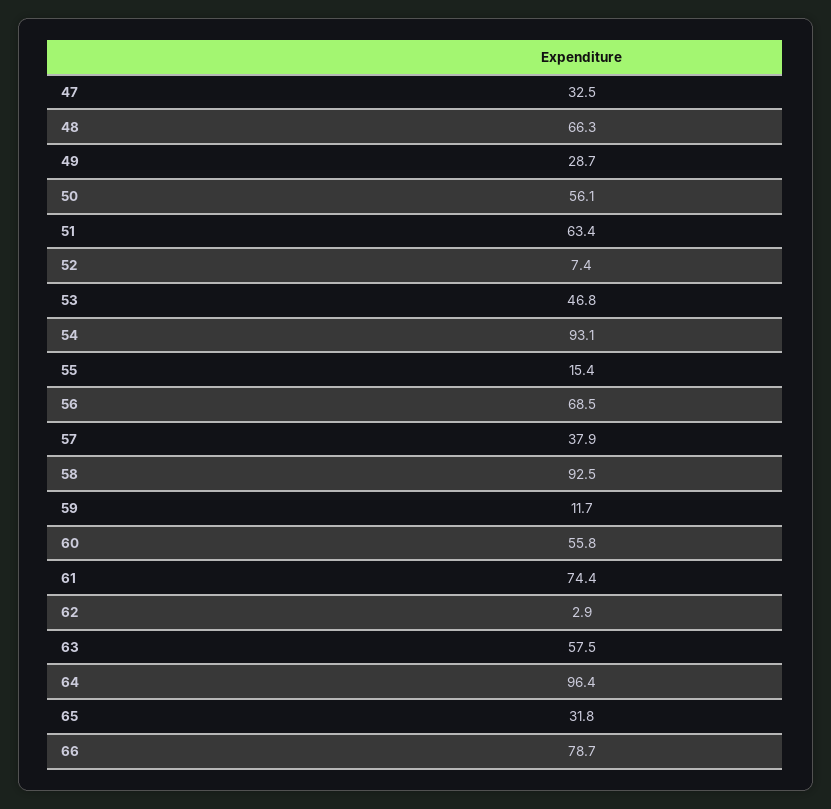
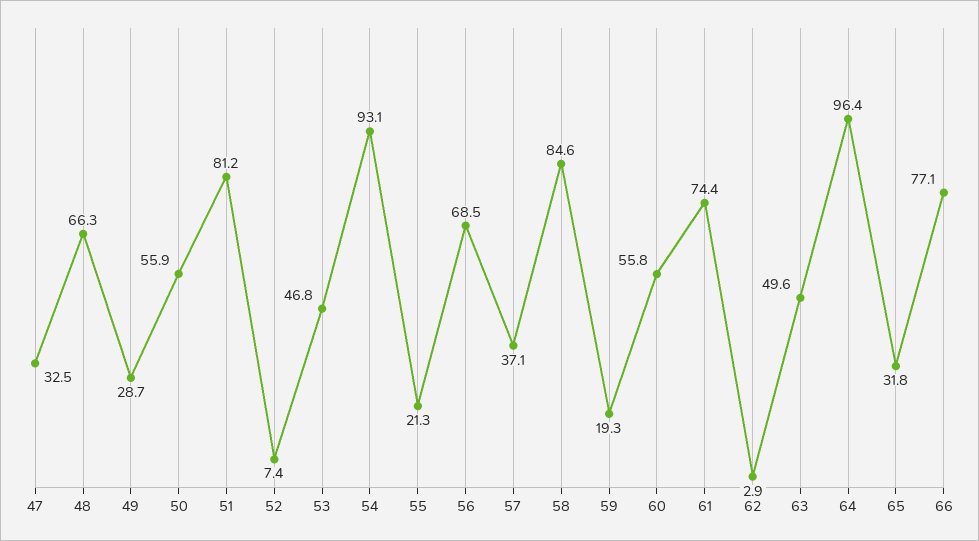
  {
    "47": 32.5,
    "48": 66.3,
    "49": 28.7,
-   "50": 56.1,
+   "50": 55.9,
-   "51": 63.4,
+   "51": 81.2,
    "52": 7.4,
    "53": 46.8,
    "54": 93.1,
-   "55": 15.4,
+   "55": 21.3,
    "56": 68.5,
-   "57": 37.9,
+   "57": 37.1,
-   "58": 92.5,
+   "58": 84.6,
-   "59": 11.7,
+   "59": 19.3,
    "60": 55.8,
    "61": 74.4,
    "62": 2.9,
-   "63": 57.5,
+   "63": 49.6,
    "64": 96.4,
    "65": 31.8,
-   "66": 78.7
+   "66": 77.1
  }

